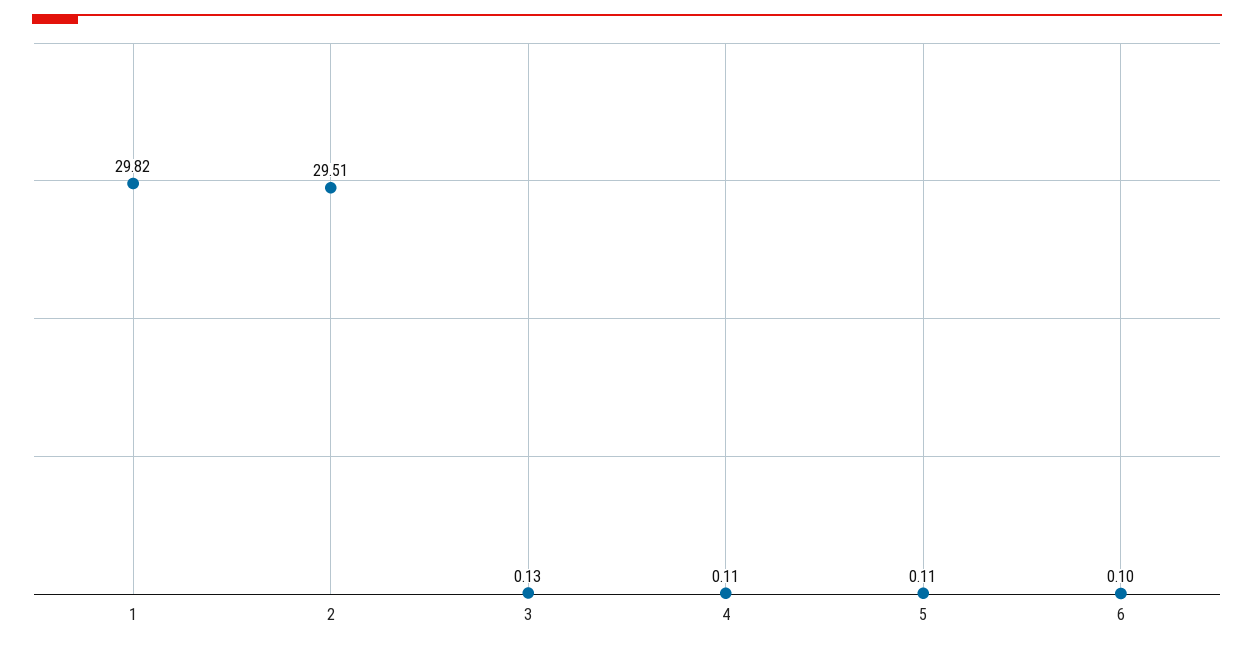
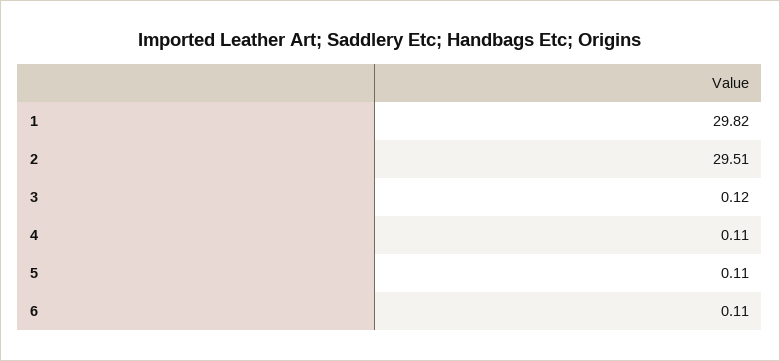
  {
    "1": 29.82,
    "2": 29.51,
-   "3": 0.13,
+   "3": 0.12,
    "4": 0.11,
    "5": 0.11,
-   "6": 0.1
+   "6": 0.11
  }

